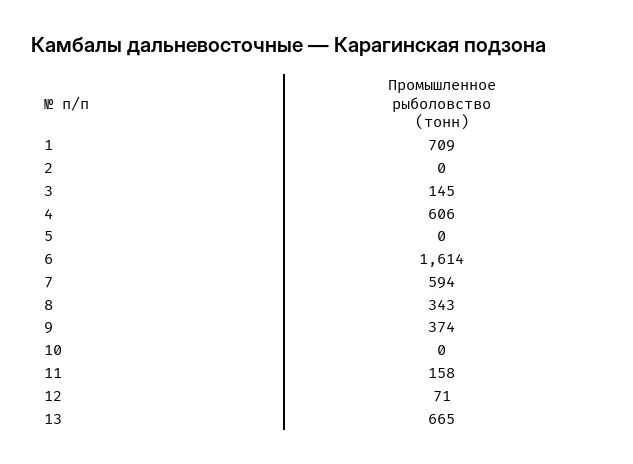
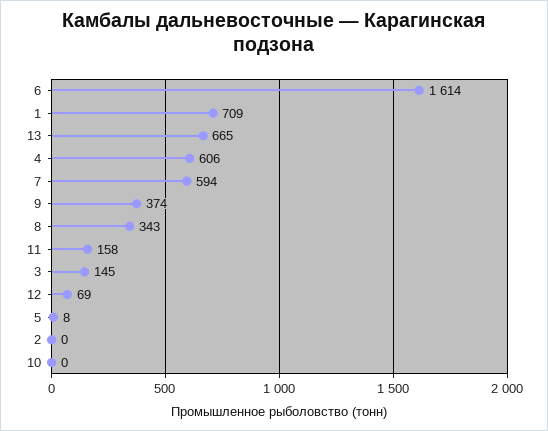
  {
    "1": 709,
    "2": 0,
    "3": 145,
    "4": 606,
-   "5": 0,
+   "5": 8,
    "6": 1614,
    "7": 594,
    "8": 343,
    "9": 374,
    "10": 0,
    "11": 158,
-   "12": 71,
+   "12": 69,
    "13": 665
  }

